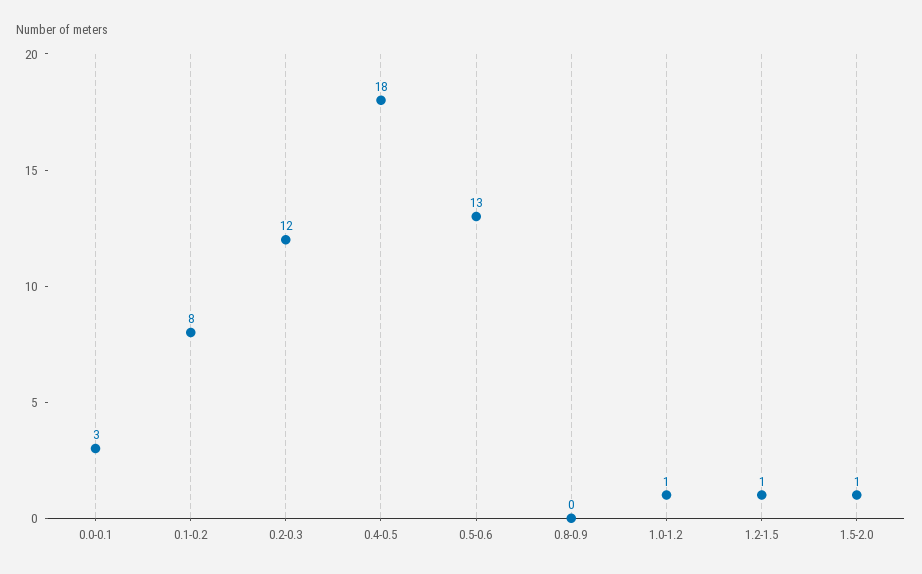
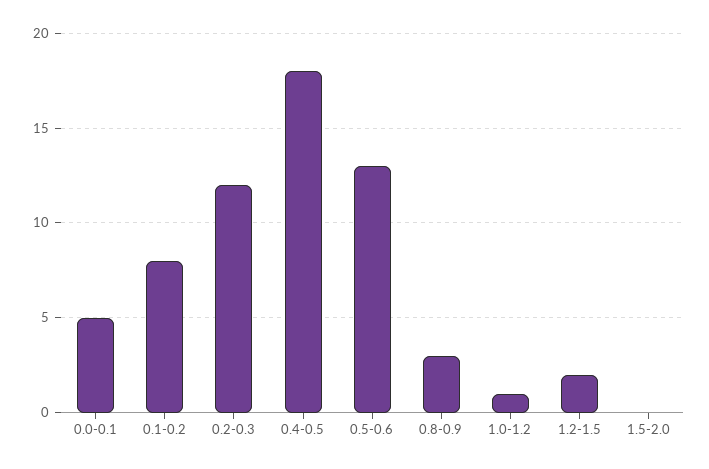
  {
-   "0.0-0.1": 3,
+   "0.0-0.1": 5,
    "0.1-0.2": 8,
    "0.2-0.3": 12,
    "0.4-0.5": 18,
    "0.5-0.6": 13,
-   "0.8-0.9": 0,
+   "0.8-0.9": 3,
    "1.0-1.2": 1,
-   "1.2-1.5": 1,
+   "1.2-1.5": 2,
-   "1.5-2.0": 1
+   "1.5-2.0": 0
  }

